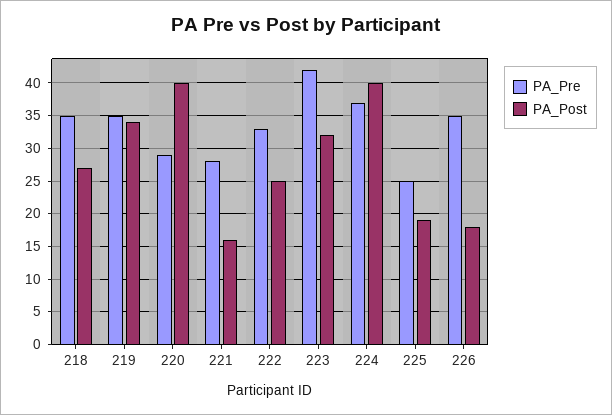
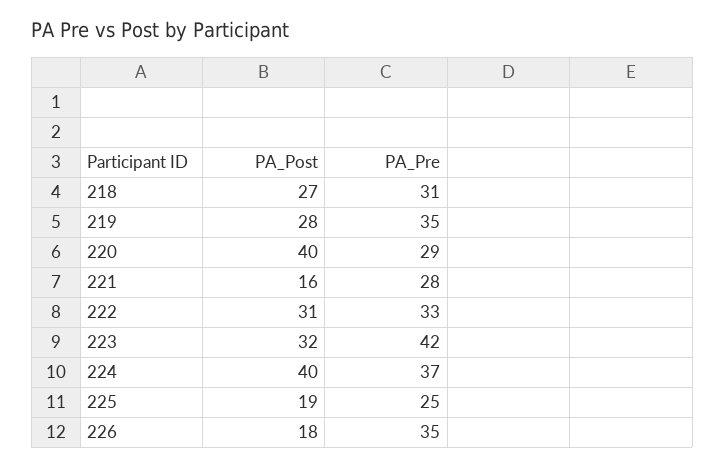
  {
    "PA_Pre": {
-     "218": 35,
+     "218": 31,
      "219": 35,
      "220": 29,
      "221": 28,
      "222": 33,
      "223": 42,
      "224": 37,
      "225": 25,
      "226": 35
    },
    "PA_Post": {
      "218": 27,
-     "219": 34,
+     "219": 28,
      "220": 40,
      "221": 16,
-     "222": 25,
+     "222": 31,
      "223": 32,
      "224": 40,
      "225": 19,
      "226": 18
    }
  }

